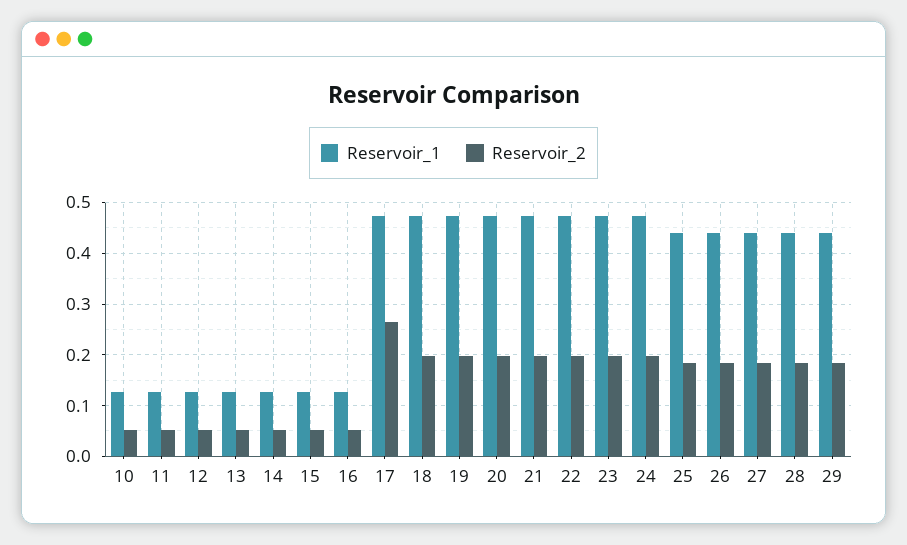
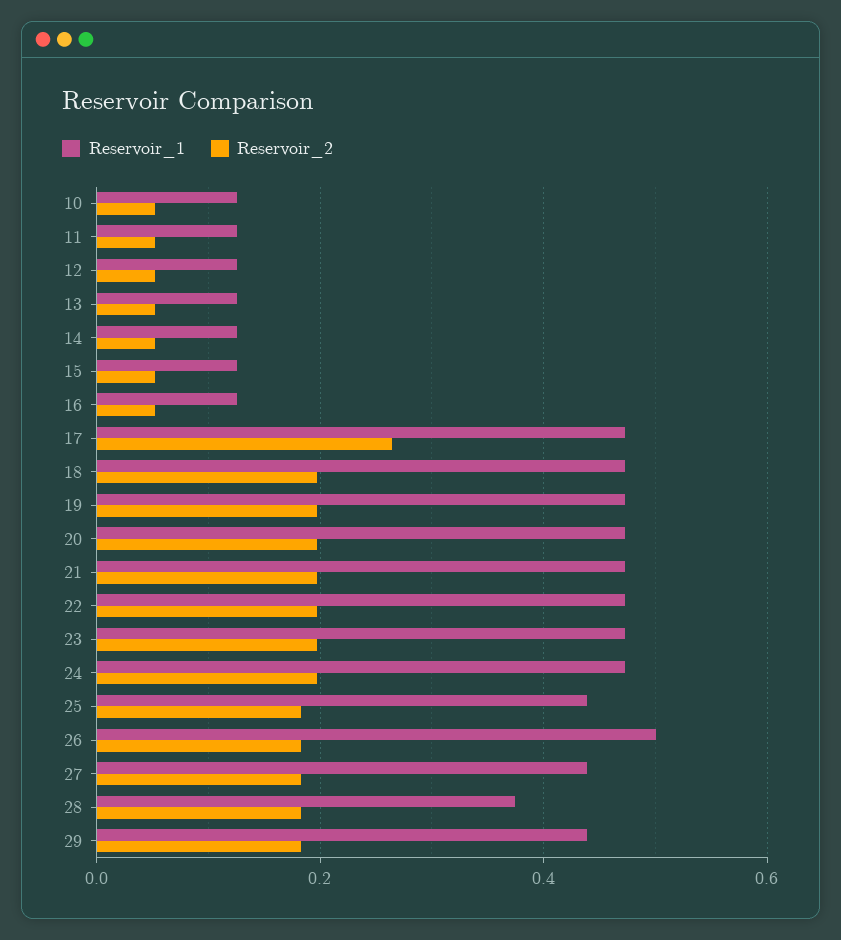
  {
    "Reservoir_1": {
      "10": 0.12,
      "11": 0.12,
      "12": 0.12,
      "13": 0.12,
      "14": 0.12,
      "15": 0.12,
      "16": 0.12,
      "17": 0.48,
      "18": 0.48,
      "19": 0.48,
      "20": 0.48,
      "21": 0.48,
      "22": 0.48,
      "23": 0.48,
      "24": 0.48,
      "25": 0.44,
-     "26": 0.44,
+     "26": 0.5,
      "27": 0.44,
-     "28": 0.44,
+     "28": 0.38,
      "29": 0.44
    },
    "Reservoir_2": {
      "10": 0.06,
      "11": 0.06,
      "12": 0.06,
      "13": 0.06,
      "14": 0.06,
      "15": 0.06,
      "16": 0.06,
      "17": 0.26,
      "18": 0.2,
      "19": 0.2,
      "20": 0.2,
      "21": 0.2,
      "22": 0.2,
      "23": 0.2,
      "24": 0.2,
      "25": 0.18,
      "26": 0.18,
      "27": 0.18,
      "28": 0.18,
      "29": 0.18
    }
  }

